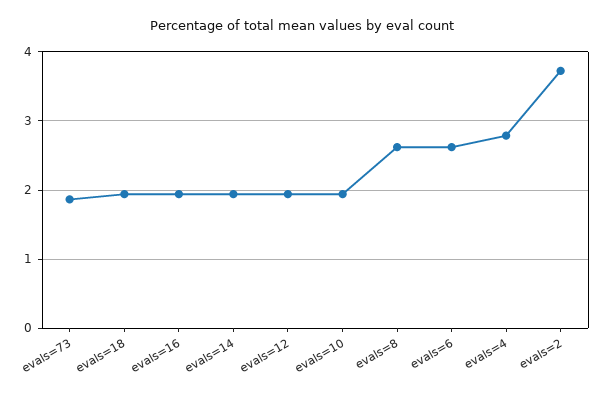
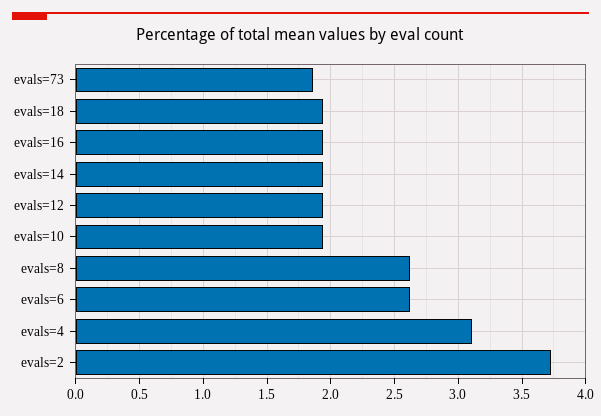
  {
    "evals=73": 1.85,
    "evals=18": 1.95,
    "evals=16": 1.95,
    "evals=14": 1.95,
    "evals=12": 1.95,
    "evals=10": 1.95,
    "evals=8": 2.6,
    "evals=6": 2.6,
-   "evals=4": 2.8,
+   "evals=4": 3.1,
    "evals=2": 3.7
  }

